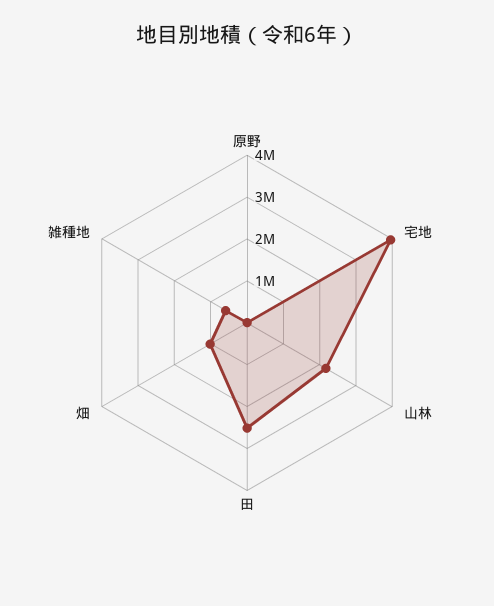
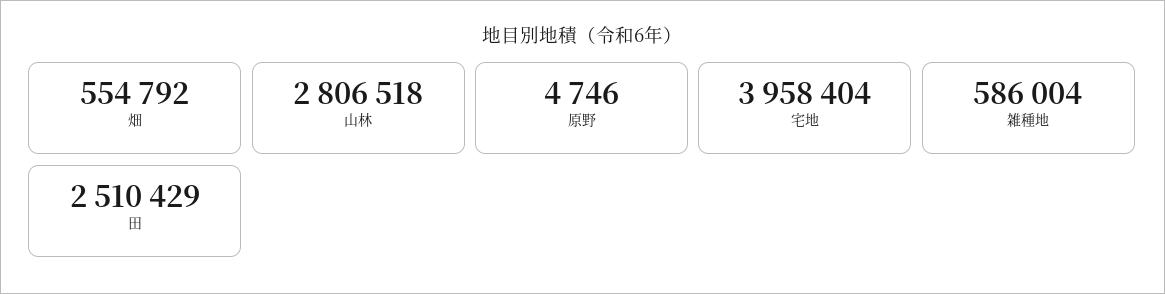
  {
    "原野": 4746,
    "宅地": 3958404,
-   "山林": 2200000,
+   "山林": 2806518,
    "田": 2510429,
-   "畑": 1000000,
+   "畑": 554792,
    "雑種地": 586004
  }

